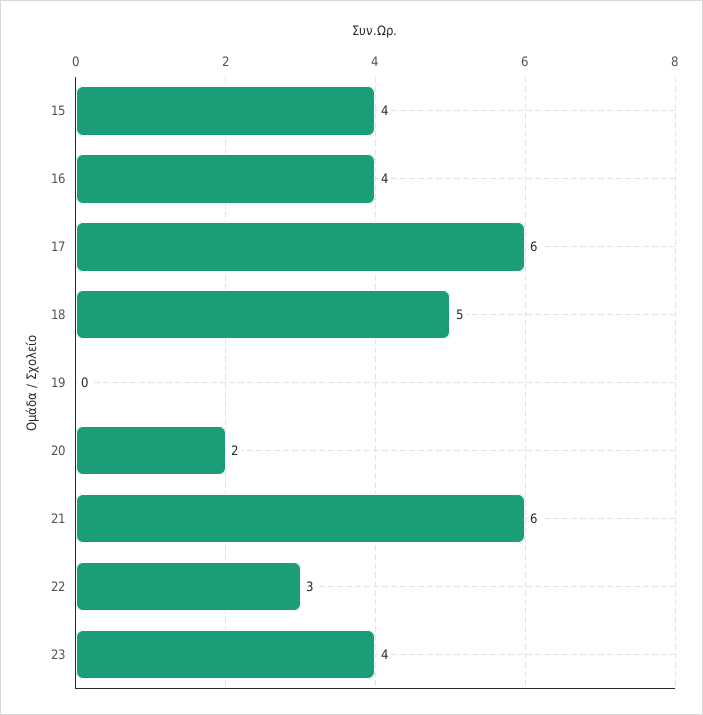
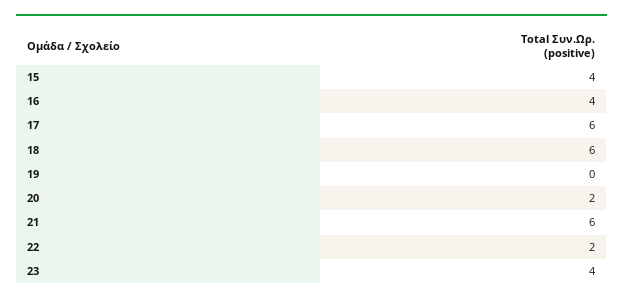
  {
    "15": 4,
    "16": 4,
    "17": 6,
-   "18": 5,
+   "18": 6,
    "19": 0,
    "20": 2,
    "21": 6,
-   "22": 3,
+   "22": 2,
    "23": 4
  }

